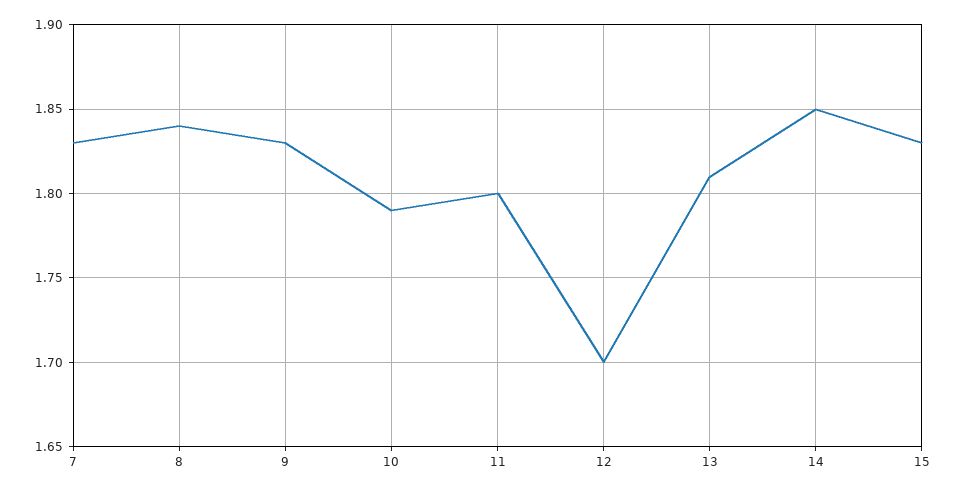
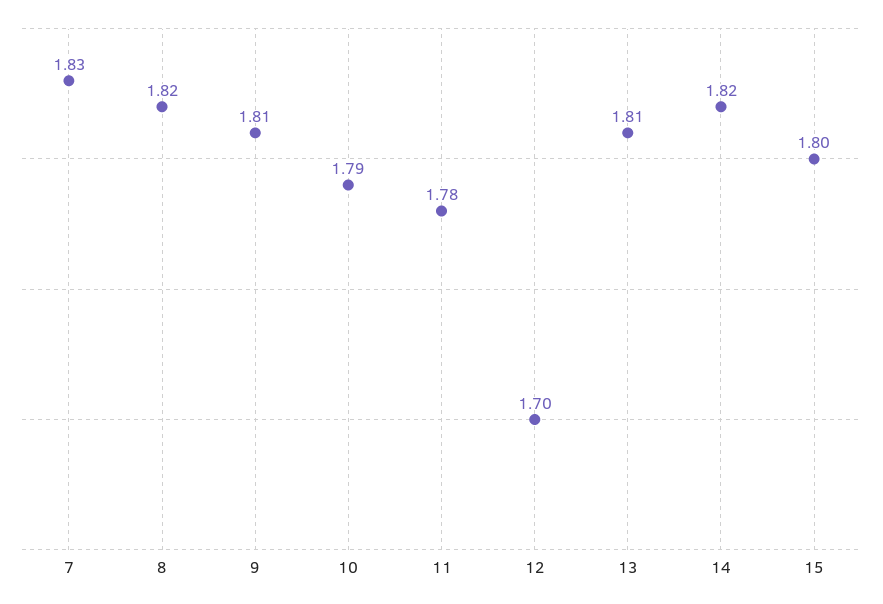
  {
    "7": 1.83,
-   "8": 1.84,
+   "8": 1.82,
-   "9": 1.83,
+   "9": 1.81,
    "10": 1.79,
-   "11": 1.8,
+   "11": 1.78,
    "12": 1.7,
    "13": 1.81,
-   "14": 1.85,
+   "14": 1.82,
-   "15": 1.83
+   "15": 1.8
  }

